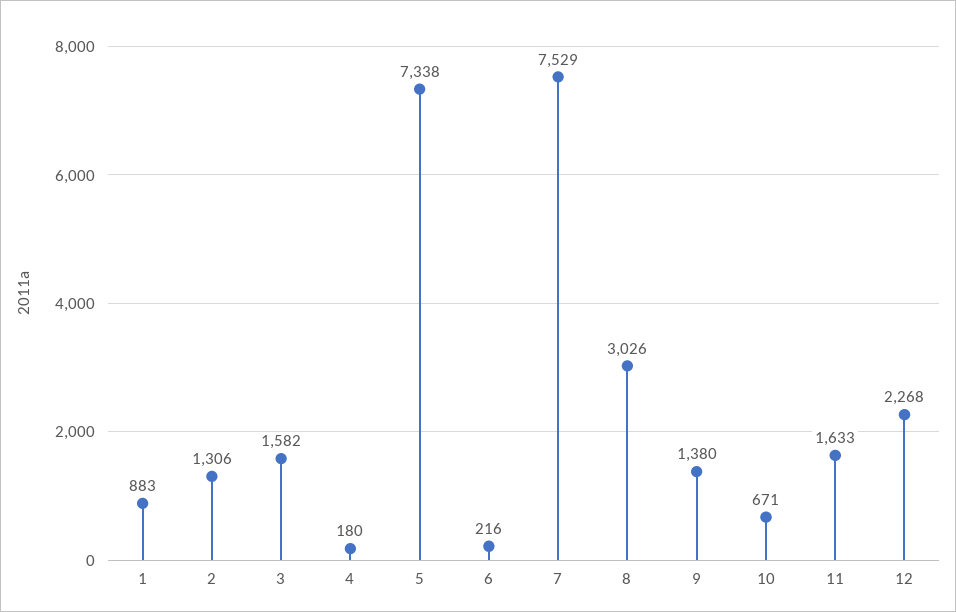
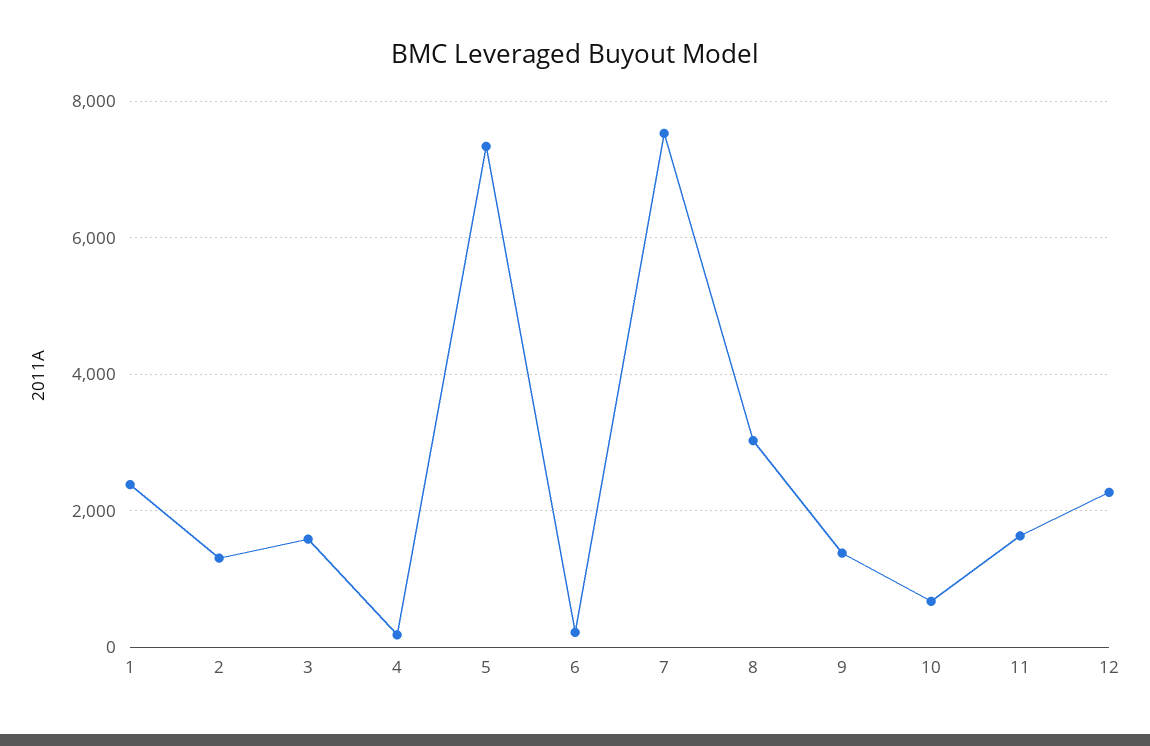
  {
-   "1": 883,
+   "1": 2400,
    "2": 1306,
    "3": 1582,
    "4": 180,
    "5": 7338,
    "6": 216,
    "7": 7529,
    "8": 3026,
    "9": 1380,
    "10": 671,
    "11": 1633,
    "12": 2268
  }

